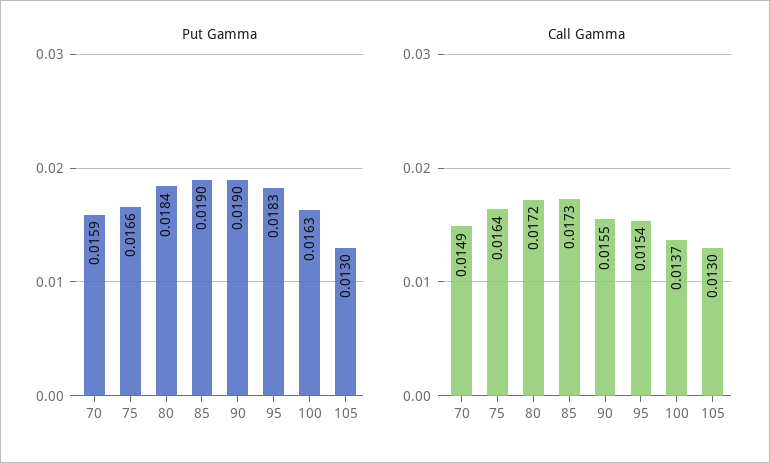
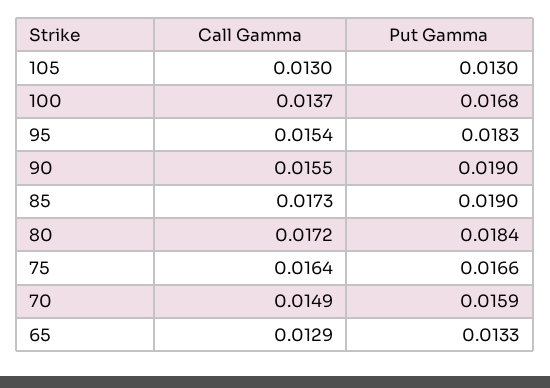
  {
    "Put Gamma": {
      "70": 0.0159,
      "75": 0.0166,
      "80": 0.0184,
      "85": 0.019,
      "90": 0.019,
      "95": 0.0183,
-     "100": 0.0163,
+     "100": 0.0168,
-     "105": 0.013
+     "105": 0.013,
+     "65": 0.0133
    },
    "Call Gamma": {
      "70": 0.0149,
      "75": 0.0164,
      "80": 0.0172,
      "85": 0.0173,
      "90": 0.0155,
      "95": 0.0154,
      "100": 0.0137,
-     "105": 0.013
+     "105": 0.013,
+     "65": 0.0129
    }
  }

